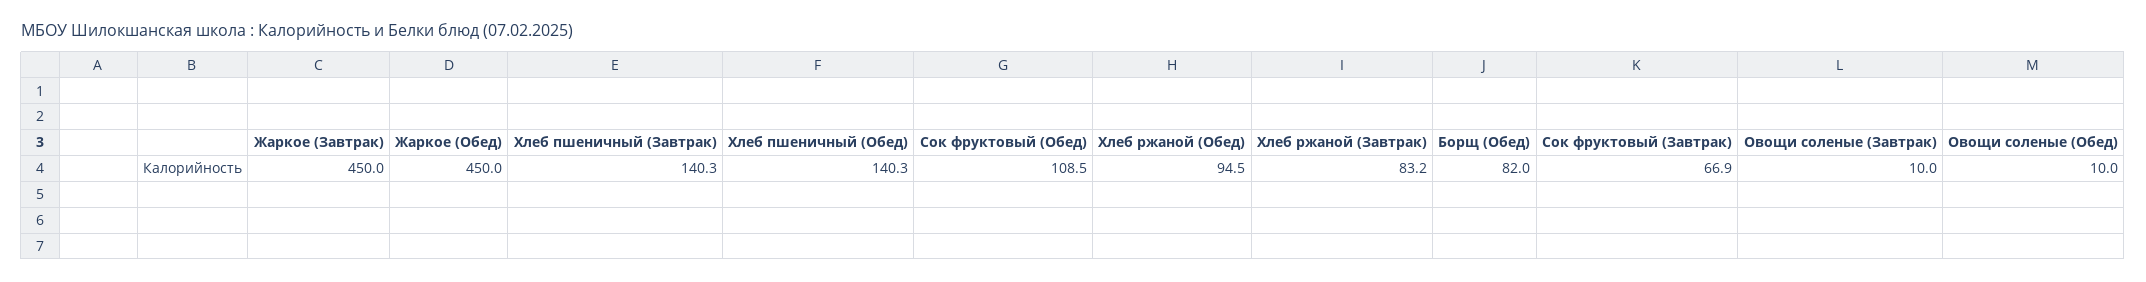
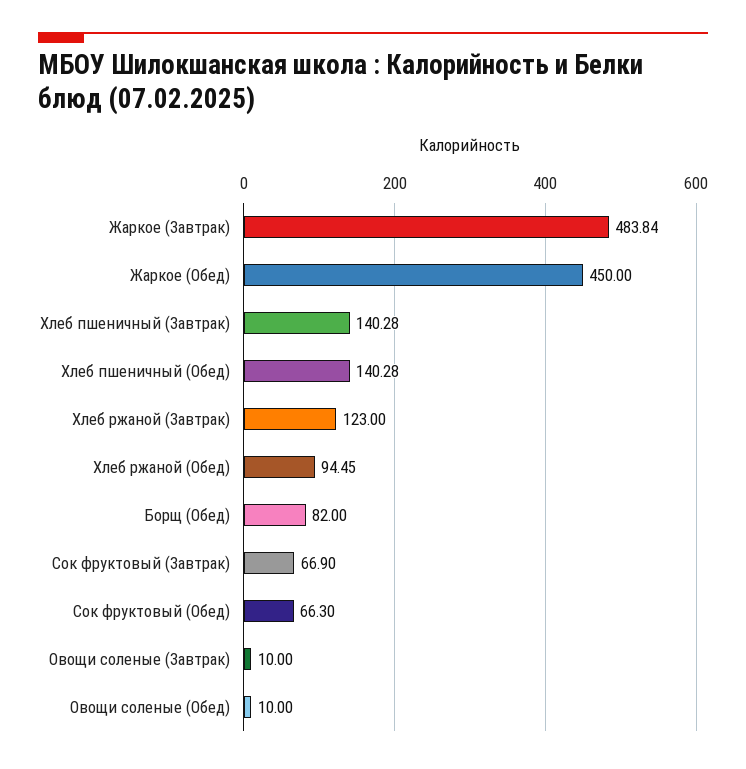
  {
-   "Жаркое (Завтрак)": 450,
+   "Жаркое (Завтрак)": 483.84,
    "Жаркое (Обед)": 450,
    "Хлеб пшеничный (Завтрак)": 140.28,
    "Хлеб пшеничный (Обед)": 140.28,
-   "Сок фруктовый (Обед)": 108.5,
+   "Сок фруктовый (Обед)": 66.3,
    "Хлеб ржаной (Обед)": 94.45,
-   "Хлеб ржаной (Завтрак)": 83.2,
+   "Хлеб ржаной (Завтрак)": 123,
    "Борщ (Обед)": 82,
    "Сок фруктовый (Завтрак)": 66.9,
    "Овощи соленые (Завтрак)": 10,
    "Овощи соленые (Обед)": 10
  }

